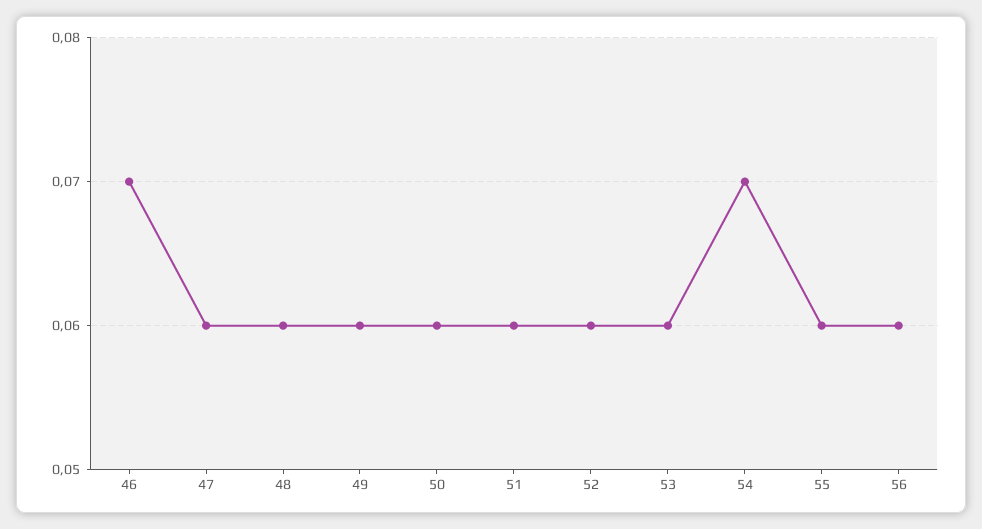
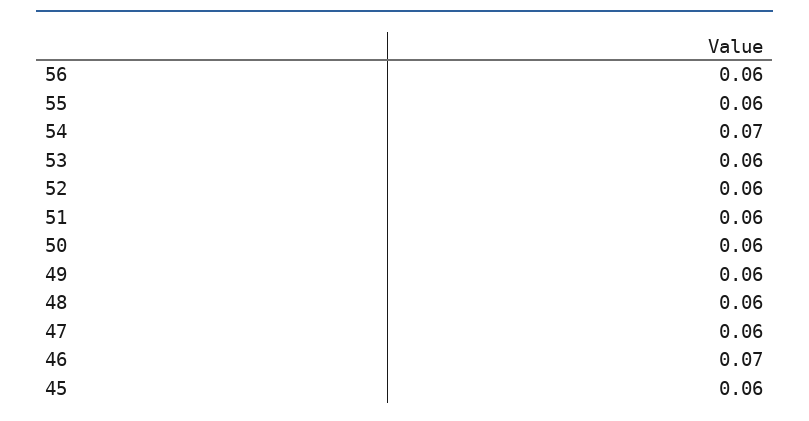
  {
    "46": 0.07,
    "47": 0.06,
    "48": 0.06,
    "49": 0.06,
    "50": 0.06,
    "51": 0.06,
    "52": 0.06,
    "53": 0.06,
    "54": 0.07,
    "55": 0.06,
-   "56": 0.06
+   "56": 0.06,
+   "45": 0.06
  }

